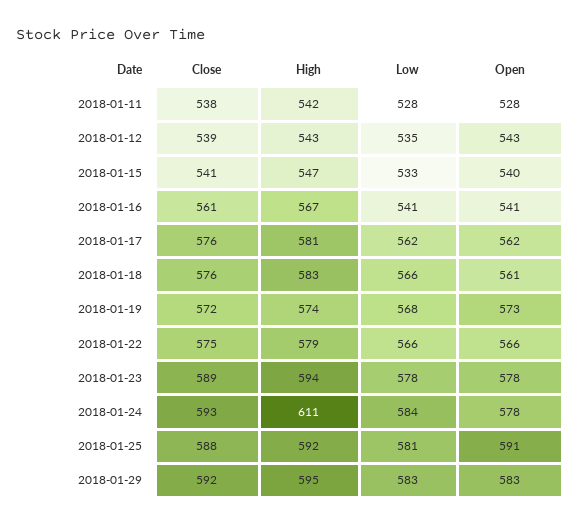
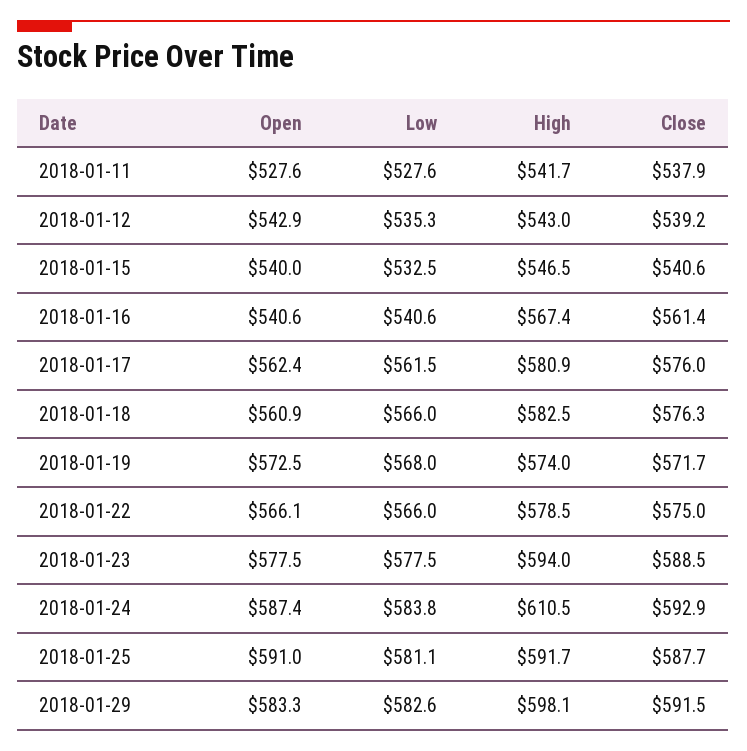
  {
    "Close": {
      "2018-01-11": 537.9,
      "2018-01-12": 539.2,
      "2018-01-15": 540.6,
      "2018-01-16": 561.4,
      "2018-01-17": 576,
      "2018-01-18": 576.3,
      "2018-01-19": 571.7,
      "2018-01-22": 575,
      "2018-01-23": 588.5,
      "2018-01-24": 592.9,
      "2018-01-25": 587.7,
      "2018-01-29": 591.5
    },
    "High": {
      "2018-01-11": 541.7,
      "2018-01-12": 543,
      "2018-01-15": 546.5,
      "2018-01-16": 567.4,
      "2018-01-17": 580.9,
      "2018-01-18": 582.5,
      "2018-01-19": 574,
      "2018-01-22": 578.5,
      "2018-01-23": 594,
      "2018-01-24": 610.5,
      "2018-01-25": 591.7,
-     "2018-01-29": 595
+     "2018-01-29": 598.1
    },
    "Low": {
      "2018-01-11": 527.6,
      "2018-01-12": 535.3,
      "2018-01-15": 532.5,
      "2018-01-16": 540.6,
      "2018-01-17": 561.5,
      "2018-01-18": 566,
      "2018-01-19": 568,
      "2018-01-22": 566,
      "2018-01-23": 577.5,
      "2018-01-24": 583.8,
      "2018-01-25": 581.1,
      "2018-01-29": 582.6
    },
    "Open": {
      "2018-01-11": 527.6,
      "2018-01-12": 542.9,
      "2018-01-15": 540,
      "2018-01-16": 540.6,
      "2018-01-17": 562.4,
      "2018-01-18": 560.9,
      "2018-01-19": 572.5,
      "2018-01-22": 566.1,
      "2018-01-23": 577.5,
-     "2018-01-24": 578,
+     "2018-01-24": 587.4,
      "2018-01-25": 591,
      "2018-01-29": 583.3
    }
  }

